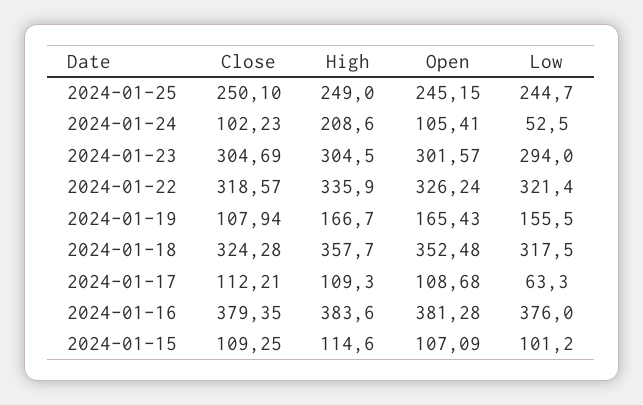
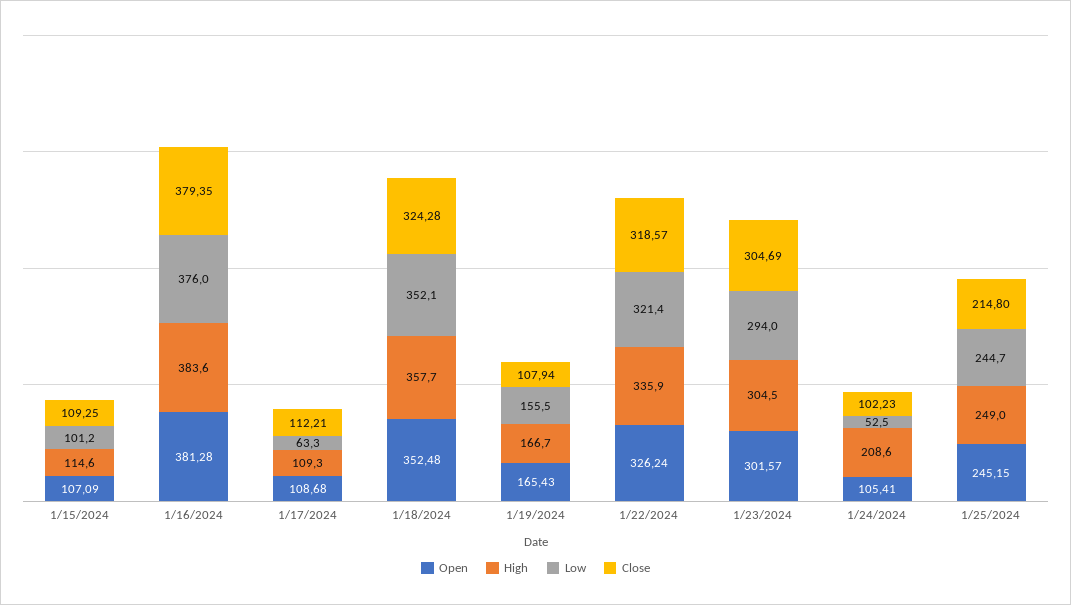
  {
    "Close": {
-     "2024-01-25": 250.1,
+     "2024-01-25": 214.8,
      "2024-01-24": 102.23,
      "2024-01-23": 304.69,
      "2024-01-22": 318.57,
      "2024-01-19": 107.94,
      "2024-01-18": 324.28,
      "2024-01-17": 112.21,
      "2024-01-16": 379.35,
      "2024-01-15": 109.25
    },
    "High": {
      "2024-01-25": 249,
      "2024-01-24": 208.6,
      "2024-01-23": 304.5,
      "2024-01-22": 335.9,
      "2024-01-19": 166.7,
      "2024-01-18": 357.7,
      "2024-01-17": 109.3,
      "2024-01-16": 383.6,
      "2024-01-15": 114.6
    },
    "Open": {
      "2024-01-25": 245.15,
      "2024-01-24": 105.41,
      "2024-01-23": 301.57,
      "2024-01-22": 326.24,
      "2024-01-19": 165.43,
      "2024-01-18": 352.48,
      "2024-01-17": 108.68,
      "2024-01-16": 381.28,
      "2024-01-15": 107.09
    },
    "Low": {
      "2024-01-25": 244.7,
      "2024-01-24": 52.5,
      "2024-01-23": 294,
      "2024-01-22": 321.4,
      "2024-01-19": 155.5,
-     "2024-01-18": 317.5,
+     "2024-01-18": 352.1,
      "2024-01-17": 63.3,
      "2024-01-16": 376,
      "2024-01-15": 101.2
    }
  }

